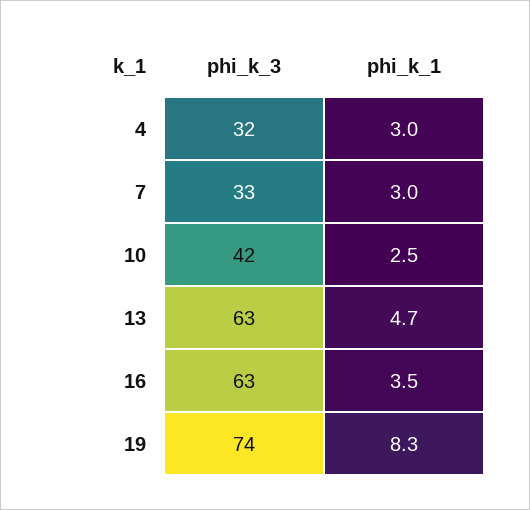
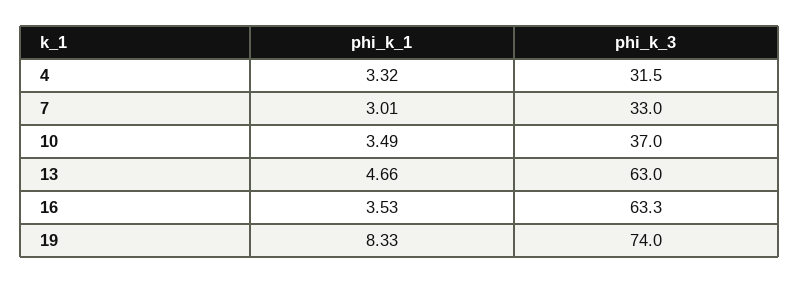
  {
    "phi_k_3": {
      "4": 31.5,
      "7": 33,
-     "10": 42,
+     "10": 37,
      "13": 63,
      "16": 63.3,
      "19": 74
    },
    "phi_k_1": {
-     "4": 3,
+     "4": 3.32,
      "7": 3.01,
-     "10": 2.5,
+     "10": 3.49,
      "13": 4.66,
      "16": 3.53,
      "19": 8.33
    }
  }

